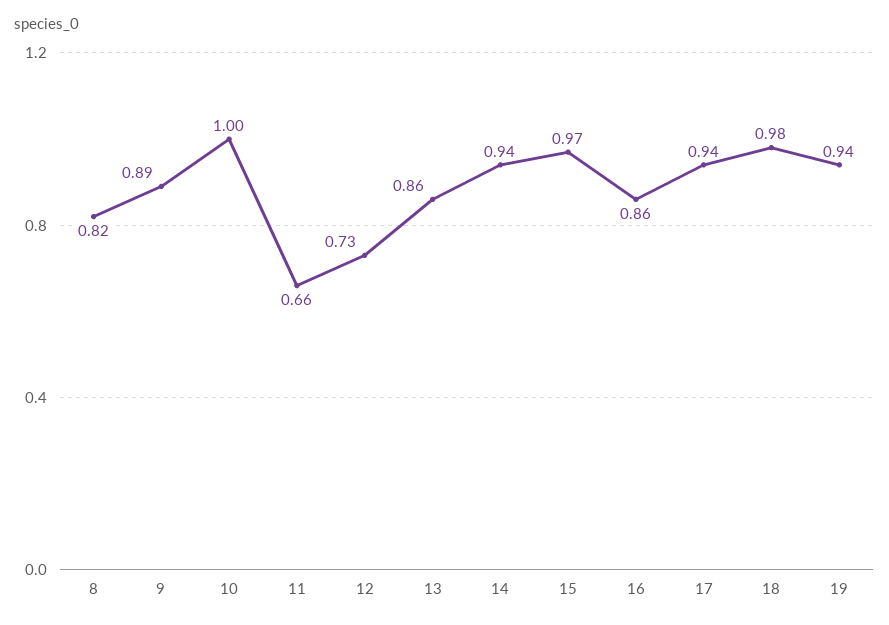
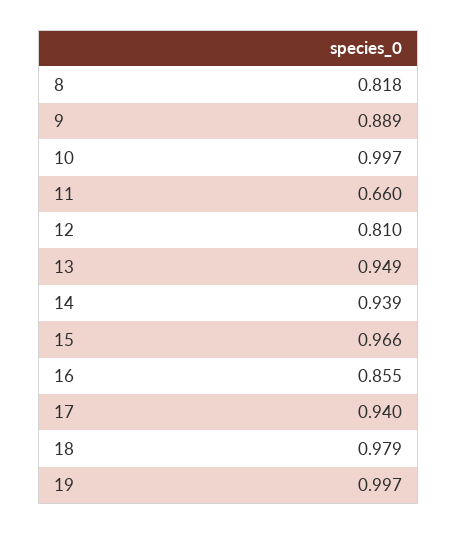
  {
    "8": 0.818,
    "9": 0.889,
    "10": 0.997,
    "11": 0.66,
-   "12": 0.73,
+   "12": 0.81,
-   "13": 0.86,
+   "13": 0.949,
    "14": 0.939,
    "15": 0.966,
    "16": 0.855,
    "17": 0.94,
    "18": 0.979,
-   "19": 0.94
+   "19": 0.997
  }

